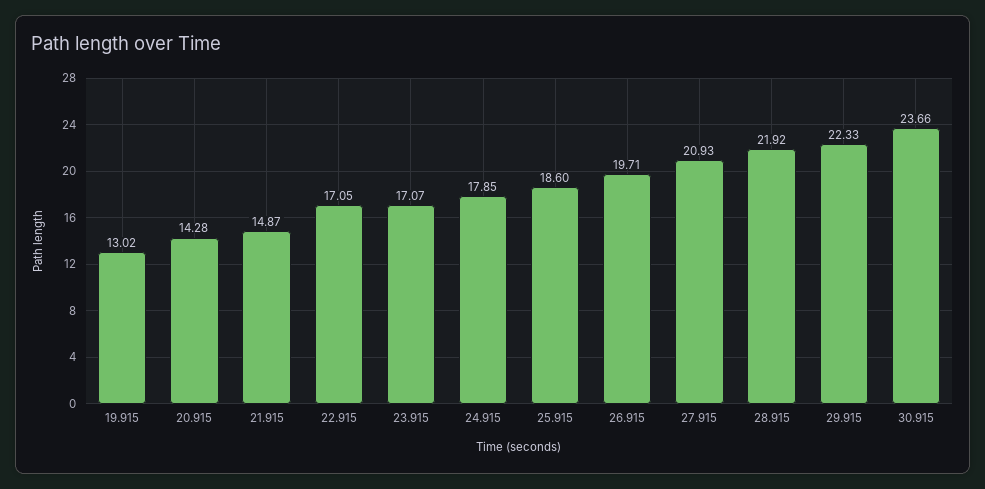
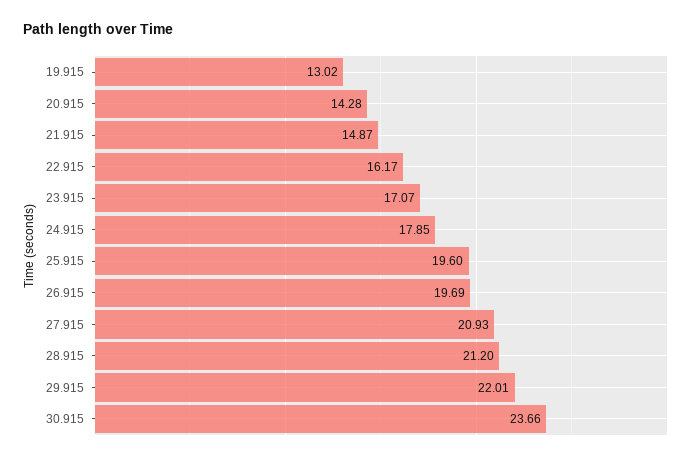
  {
    "19.915": 13.02,
    "20.915": 14.28,
    "21.915": 14.87,
-   "22.915": 17.05,
+   "22.915": 16.17,
    "23.915": 17.07,
    "24.915": 17.85,
-   "25.915": 18.6,
+   "25.915": 19.6,
-   "26.915": 19.71,
+   "26.915": 19.69,
    "27.915": 20.93,
-   "28.915": 21.92,
+   "28.915": 21.2,
-   "29.915": 22.33,
+   "29.915": 22.01,
    "30.915": 23.66
  }

